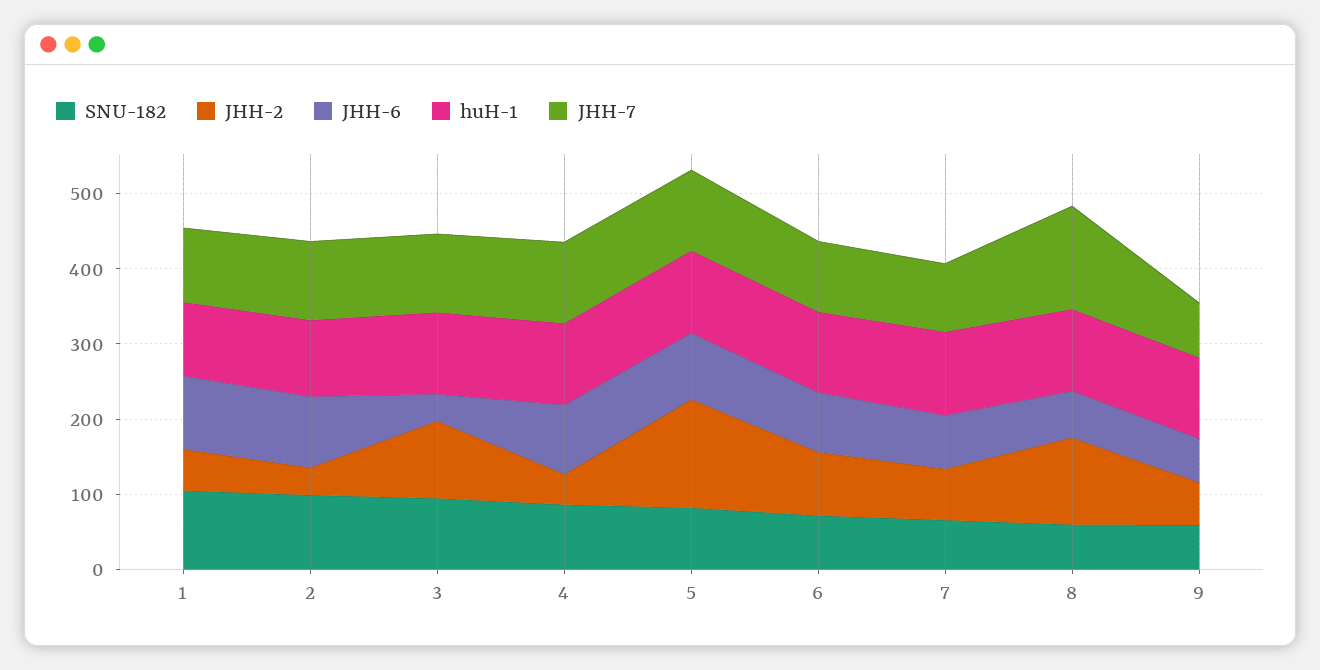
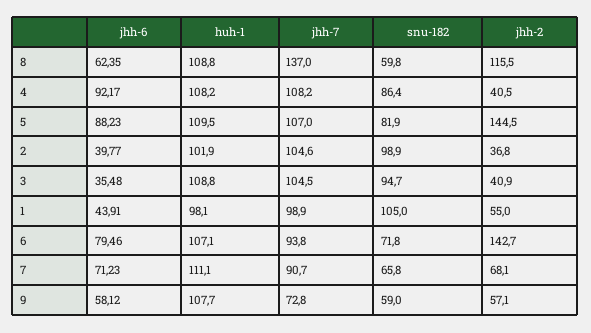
  {
    "SNU-182": {
      "1": 105,
      "2": 98.9,
      "3": 94.7,
      "4": 86.4,
      "5": 81.9,
      "6": 71.8,
      "7": 65.8,
      "8": 59.8,
      "9": 59
    },
    "JHH-2": {
      "1": 55,
      "2": 36.8,
-     "3": 100,
+     "3": 40.9,
      "4": 40.5,
      "5": 144.5,
-     "6": 80,
+     "6": 142.7,
      "7": 68.1,
      "8": 115.5,
      "9": 57.1
    },
    "JHH-6": {
-     "1": 100,
+     "1": 43.91,
-     "2": 100,
+     "2": 39.77,
      "3": 35.48,
      "4": 92.17,
      "5": 88.23,
      "6": 79.46,
      "7": 71.23,
      "8": 62.35,
      "9": 58.12
    },
    "huH-1": {
      "1": 98.1,
      "2": 101.9,
      "3": 108.8,
      "4": 108.2,
      "5": 109.5,
      "6": 107.1,
      "7": 111.1,
      "8": 108.8,
      "9": 107.7
    },
    "JHH-7": {
      "1": 98.9,
      "2": 104.6,
      "3": 104.5,
      "4": 108.2,
      "5": 107,
      "6": 93.8,
      "7": 90.7,
      "8": 137,
      "9": 72.8
    }
  }

